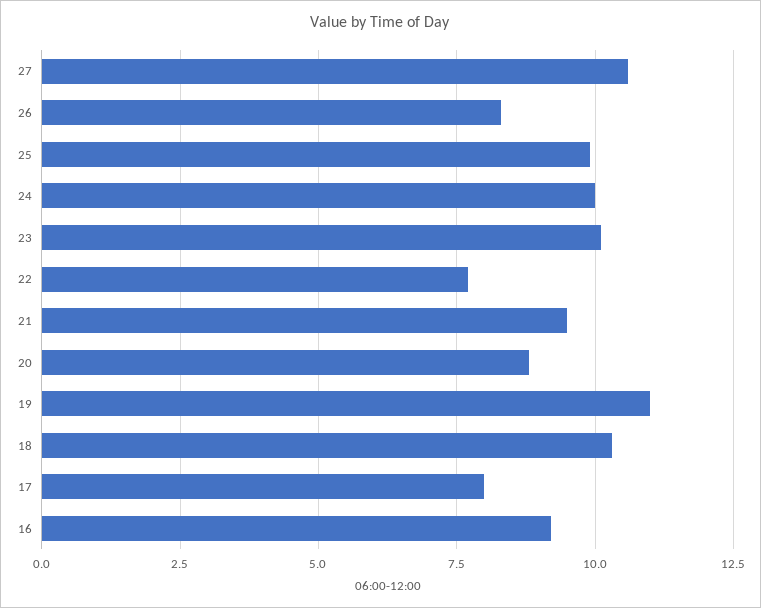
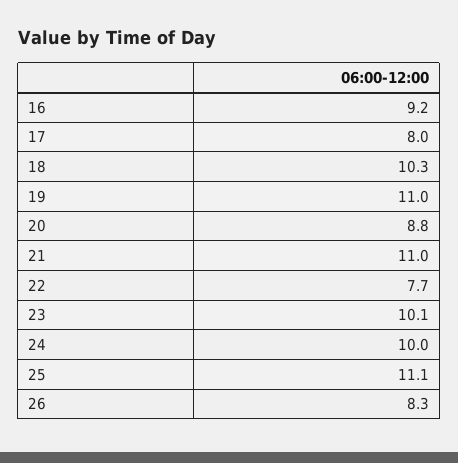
  {
-   "27": 10.5,
    "26": 8.3,
-   "25": 10,
+   "25": 11.1,
    "24": 10,
    "23": 10.1,
    "22": 7.7,
-   "21": 9.5,
+   "21": 11,
    "20": 8.8,
    "19": 11,
    "18": 10.3,
    "17": 8,
    "16": 9.2
  }

